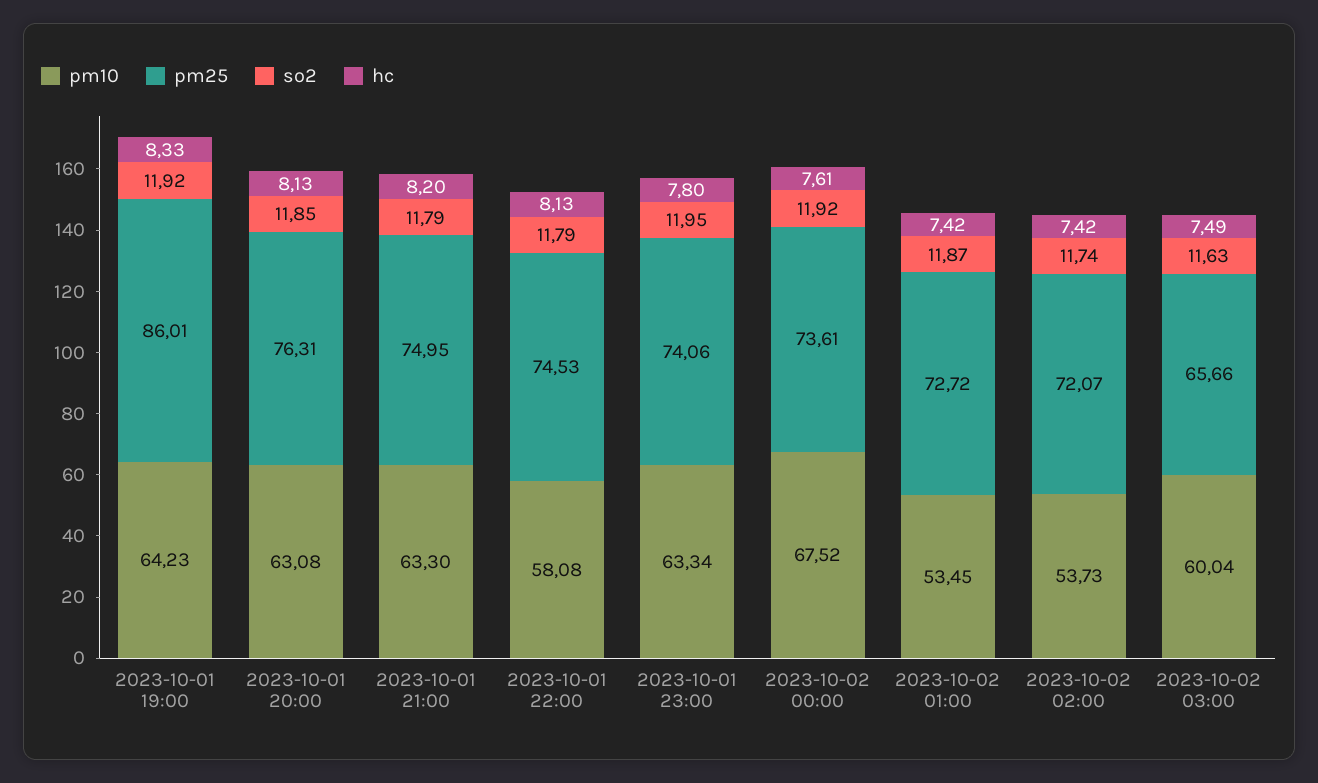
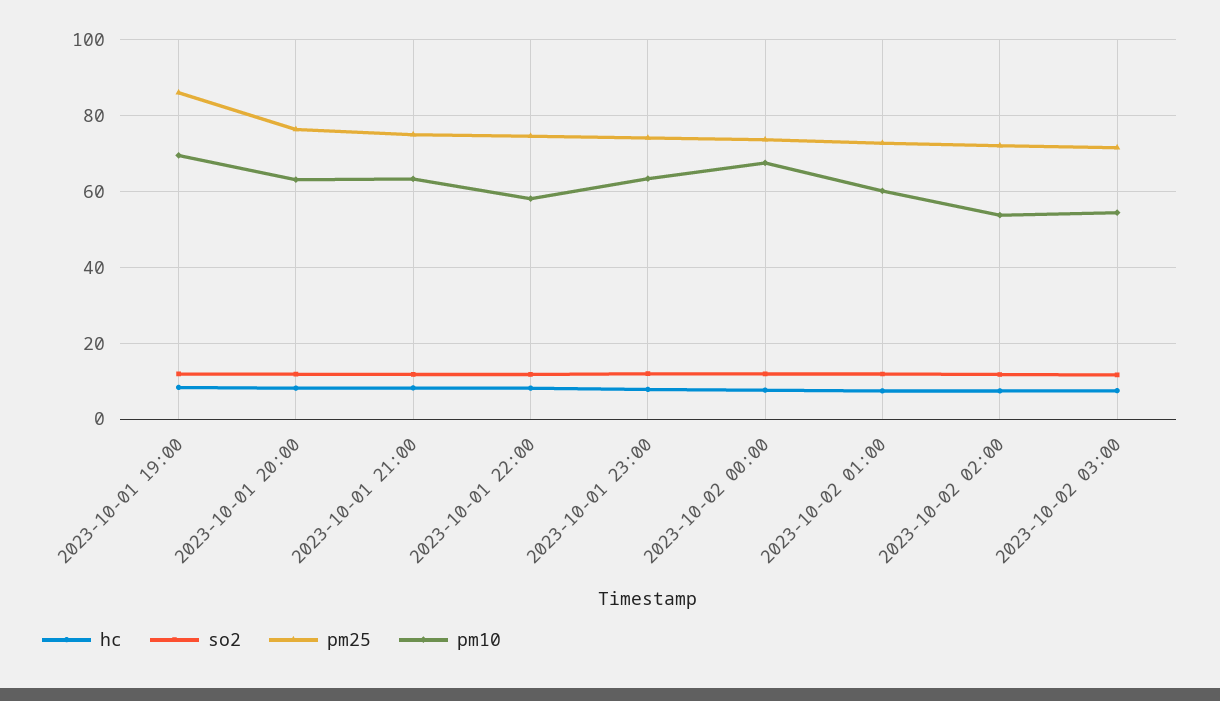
  {
    "pm10": {
-     "2023-10-01 19:00": 64.23,
+     "2023-10-01 19:00": 70,
      "2023-10-01 20:00": 63.08,
      "2023-10-01 21:00": 63.3,
      "2023-10-01 22:00": 58.08,
      "2023-10-01 23:00": 63.34,
      "2023-10-02 00:00": 67.52,
-     "2023-10-02 01:00": 53.45,
+     "2023-10-02 01:00": 60,
      "2023-10-02 02:00": 53.73,
-     "2023-10-02 03:00": 60.04
+     "2023-10-02 03:00": 54
    },
    "pm25": {
      "2023-10-01 19:00": 86.01,
      "2023-10-01 20:00": 76.31,
      "2023-10-01 21:00": 74.95,
      "2023-10-01 22:00": 74.53,
      "2023-10-01 23:00": 74.06,
      "2023-10-02 00:00": 73.61,
      "2023-10-02 01:00": 72.72,
      "2023-10-02 02:00": 72.07,
-     "2023-10-02 03:00": 65.66
+     "2023-10-02 03:00": 72
    },
    "so2": {
      "2023-10-01 19:00": 11.92,
      "2023-10-01 20:00": 11.85,
      "2023-10-01 21:00": 11.79,
      "2023-10-01 22:00": 11.79,
      "2023-10-01 23:00": 11.95,
      "2023-10-02 00:00": 11.92,
      "2023-10-02 01:00": 11.87,
      "2023-10-02 02:00": 11.74,
      "2023-10-02 03:00": 11.63
    },
    "hc": {
      "2023-10-01 19:00": 8.33,
      "2023-10-01 20:00": 8.13,
      "2023-10-01 21:00": 8.2,
      "2023-10-01 22:00": 8.13,
      "2023-10-01 23:00": 7.8,
      "2023-10-02 00:00": 7.61,
      "2023-10-02 01:00": 7.42,
      "2023-10-02 02:00": 7.42,
      "2023-10-02 03:00": 7.49
    }
  }

